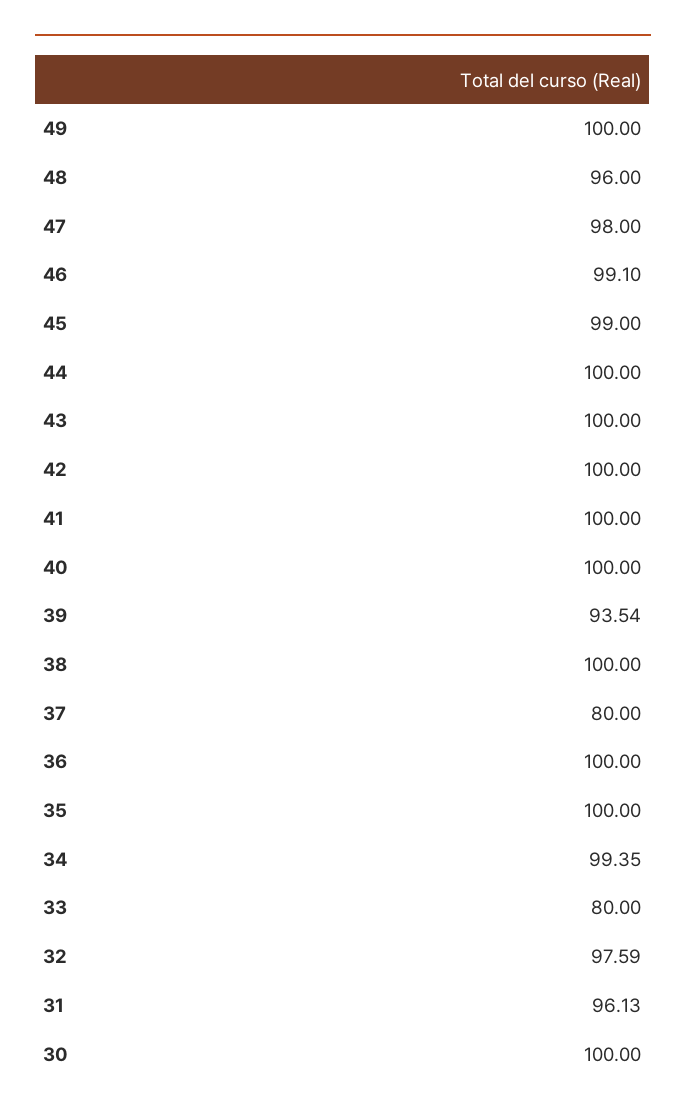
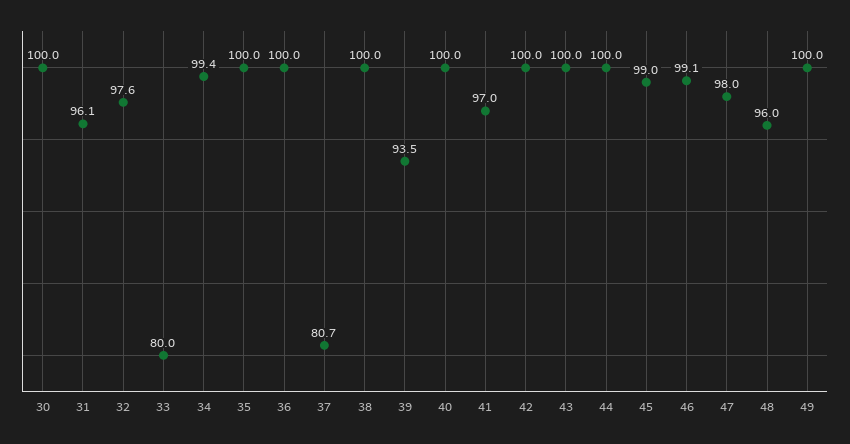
  {
    "49": 100,
    "48": 96,
    "47": 98,
    "46": 99.1,
    "45": 99,
    "44": 100,
    "43": 100,
    "42": 100,
-   "41": 100,
+   "41": 97,
    "40": 100,
    "39": 93.54,
    "38": 100,
-   "37": 80,
+   "37": 80.7,
    "36": 100,
    "35": 100,
    "34": 99.35,
    "33": 80,
    "32": 97.59,
    "31": 96.13,
    "30": 100
  }

